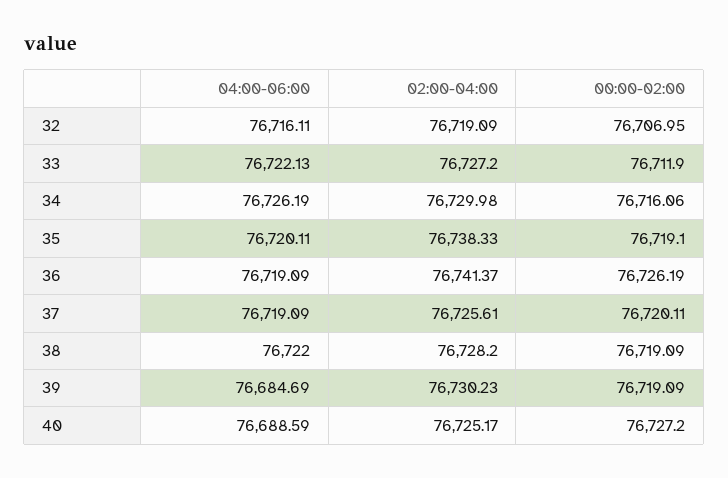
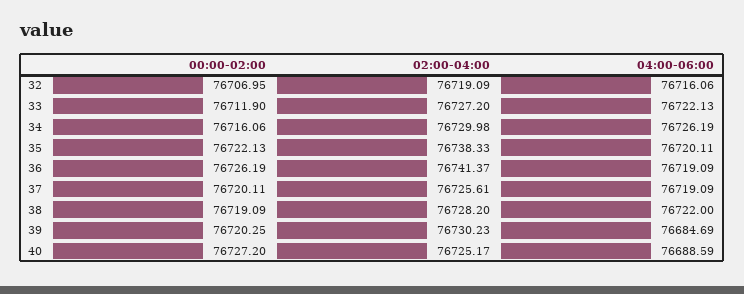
  {
    "04:00-06:00": {
-     "32": 76716.11,
+     "32": 76716.06,
      "33": 76722.13,
      "34": 76726.19,
      "35": 76720.11,
      "36": 76719.09,
      "37": 76719.09,
      "38": 76722,
      "39": 76684.69,
      "40": 76688.59
    },
    "02:00-04:00": {
      "32": 76719.09,
      "33": 76727.2,
      "34": 76729.98,
      "35": 76738.33,
      "36": 76741.37,
      "37": 76725.61,
      "38": 76728.2,
      "39": 76730.23,
      "40": 76725.17
    },
    "00:00-02:00": {
      "32": 76706.95,
      "33": 76711.9,
      "34": 76716.06,
-     "35": 76719.1,
+     "35": 76722.13,
      "36": 76726.19,
      "37": 76720.11,
      "38": 76719.09,
-     "39": 76719.09,
+     "39": 76720.25,
      "40": 76727.2
    }
  }

